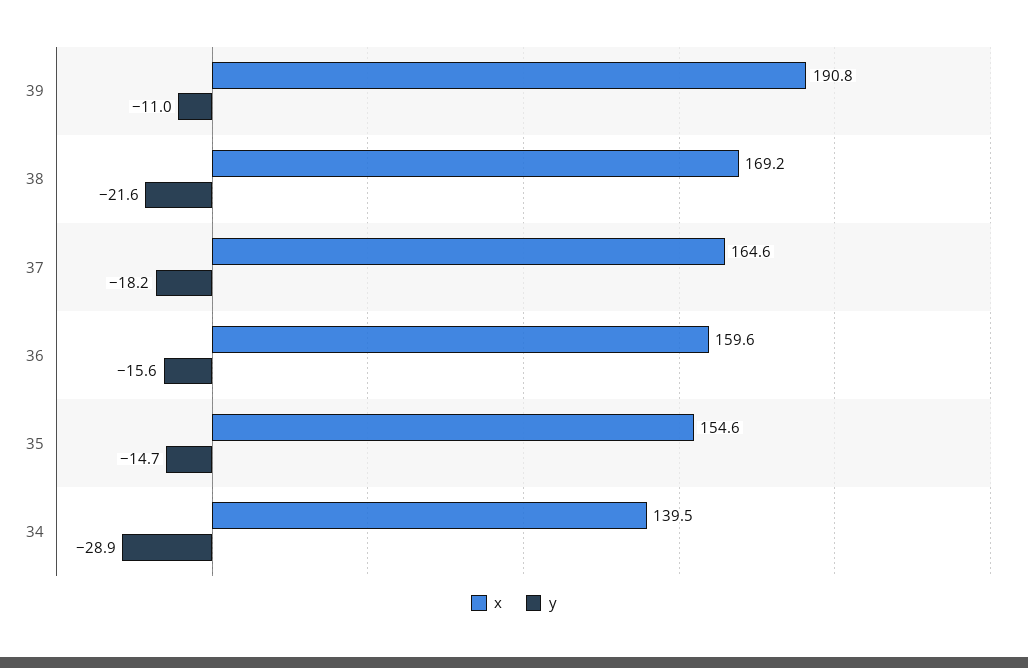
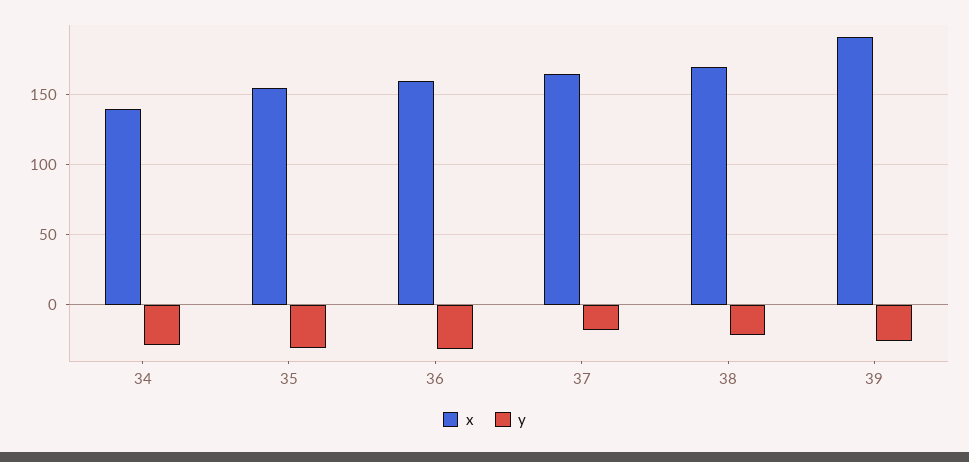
  {
    "x": {
      "39": 190.8,
      "38": 169.2,
      "37": 164.6,
      "36": 159.6,
      "35": 154.6,
      "34": 139.5
    },
    "y": {
-     "39": -11,
+     "39": -25,
      "38": -21.6,
      "37": -18.2,
-     "36": -15.6,
+     "36": -30,
-     "35": -14.7,
+     "35": -30,
      "34": -28.9
    }
  }

